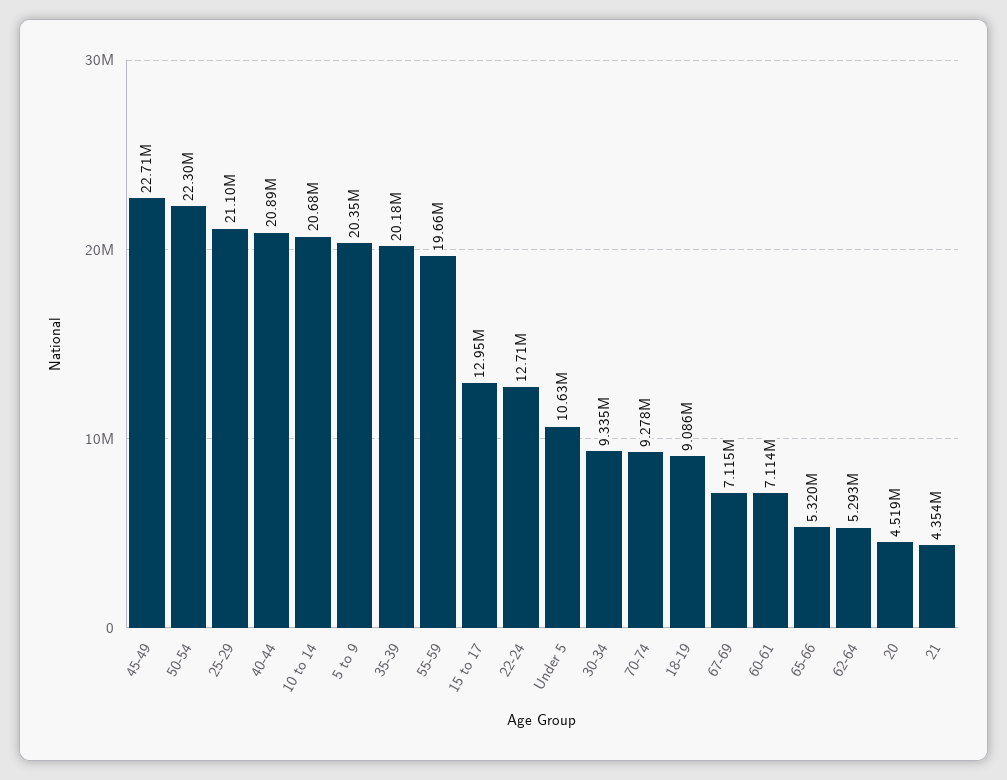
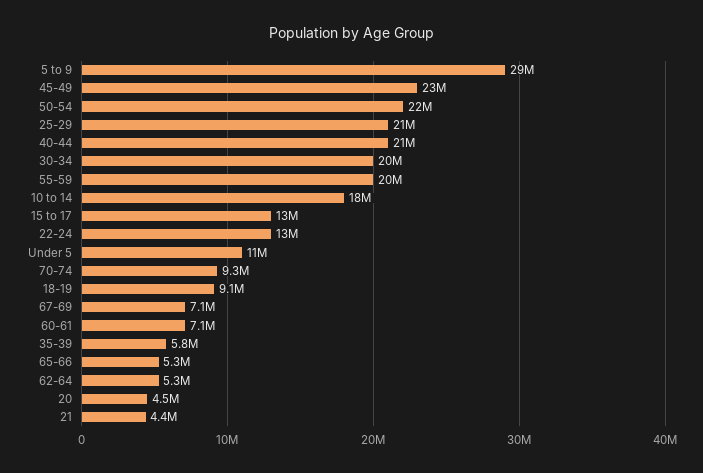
  {
    "45-49": 22710000,
    "50-54": 22300000,
    "25-29": 21100000,
    "40-44": 20890000,
-   "10 to 14": 20680000,
+   "10 to 14": 18000000,
-   "5 to 9": 20350000,
+   "5 to 9": 29000000,
-   "35-39": 20180000,
+   "35-39": 5800000,
    "55-59": 19660000,
    "15 to 17": 12950000,
    "22-24": 12710000,
    "Under 5": 10630000,
-   "30-34": 9335000,
+   "30-34": 20000000,
    "70-74": 9278000,
    "18-19": 9086000,
    "67-69": 7115000,
    "60-61": 7114000,
    "65-66": 5320000,
    "62-64": 5293000,
    "20": 4519000,
    "21": 4354000
  }

